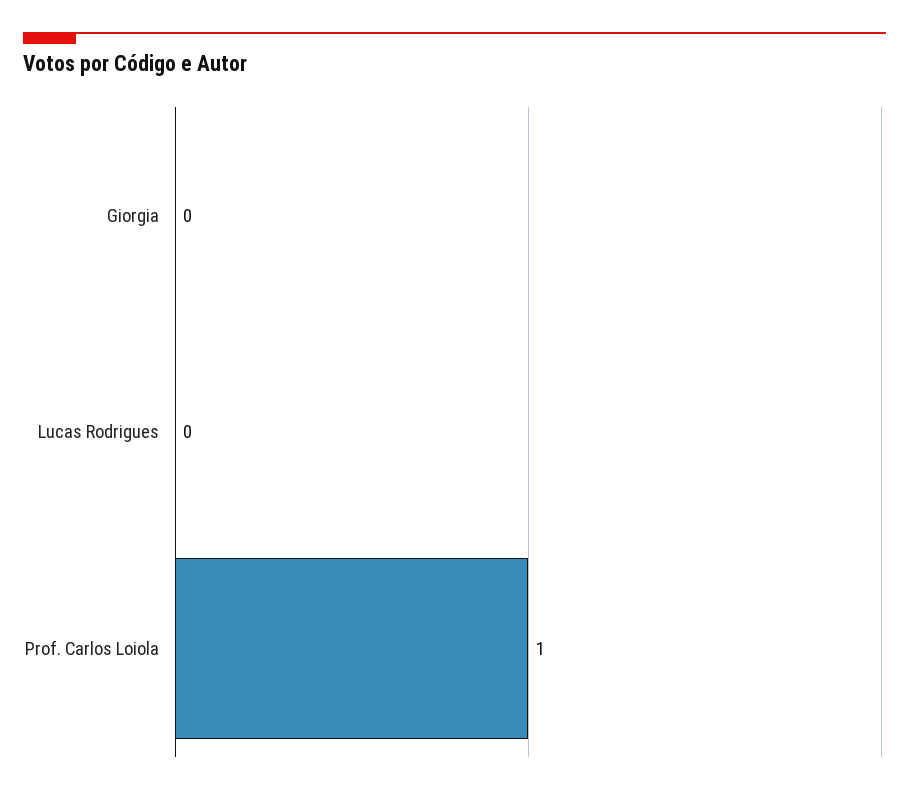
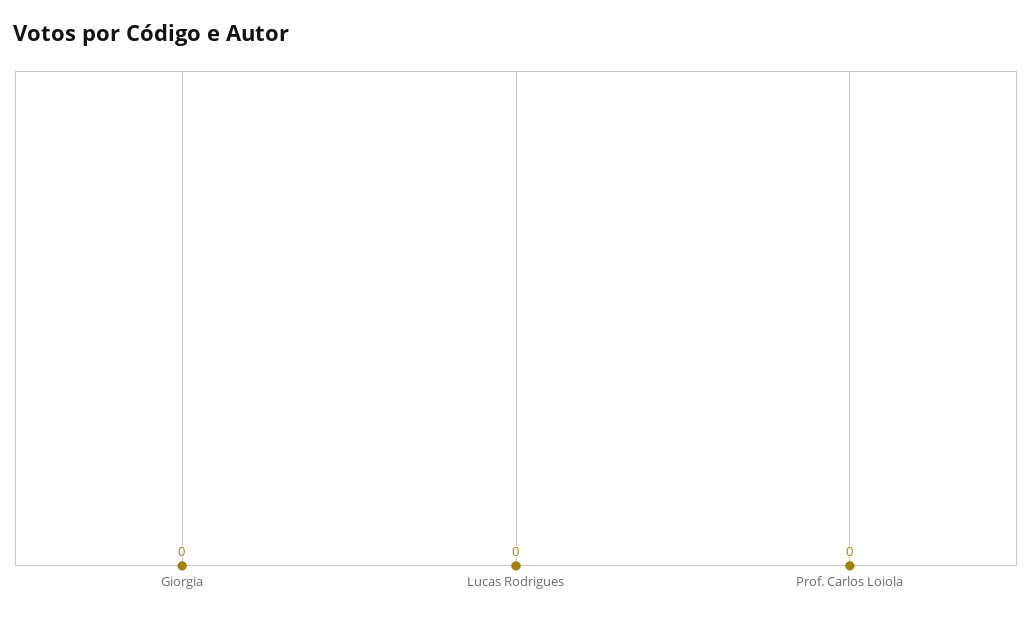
  {
    "Giorgia": 0,
    "Lucas Rodrigues": 0,
-   "Prof. Carlos Loiola": 1
+   "Prof. Carlos Loiola": 0
  }

